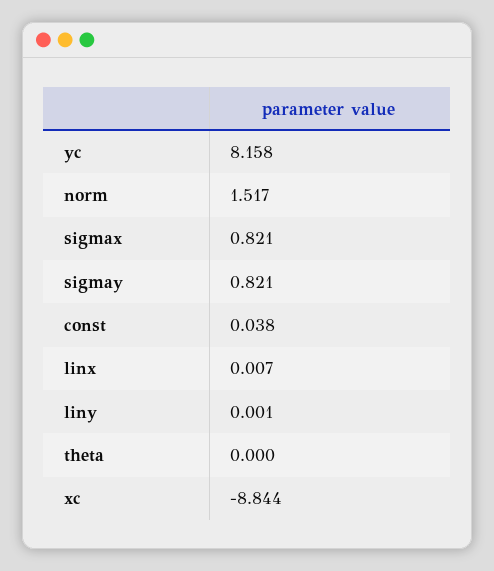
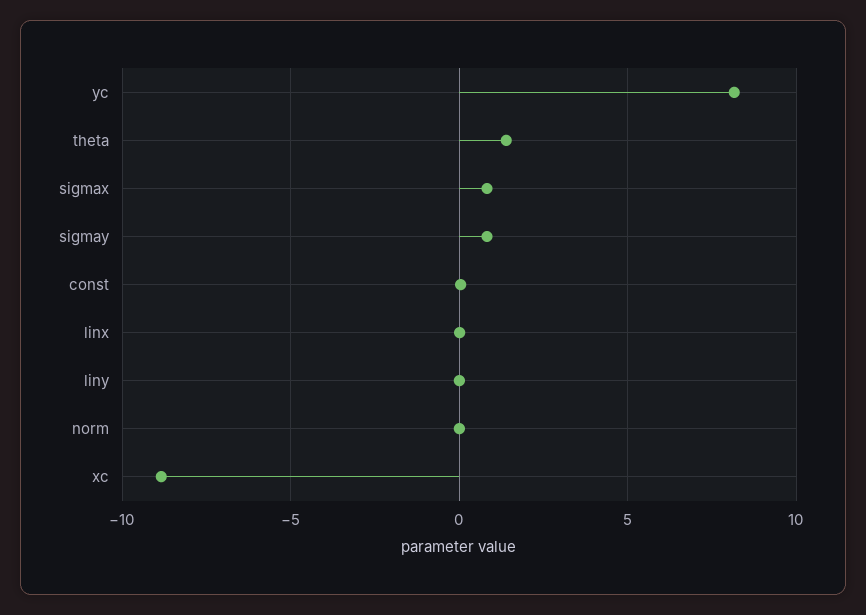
  {
    "yc": 8.158,
-   "norm": 1.517,
+   "norm": 0,
    "sigmax": 0.821,
    "sigmay": 0.821,
    "const": 0.038,
    "linx": 0.007,
    "liny": 0.001,
-   "theta": 0,
+   "theta": 1.5,
    "xc": -8.844
  }

